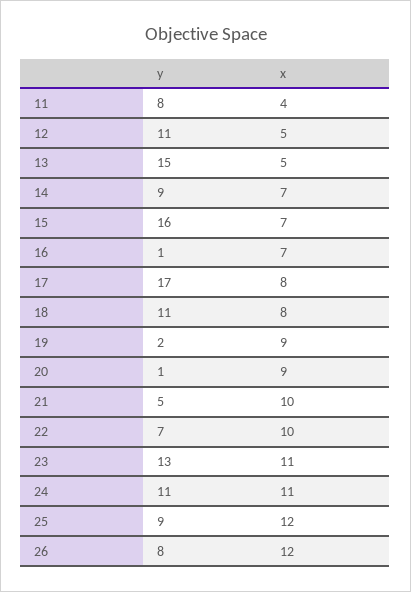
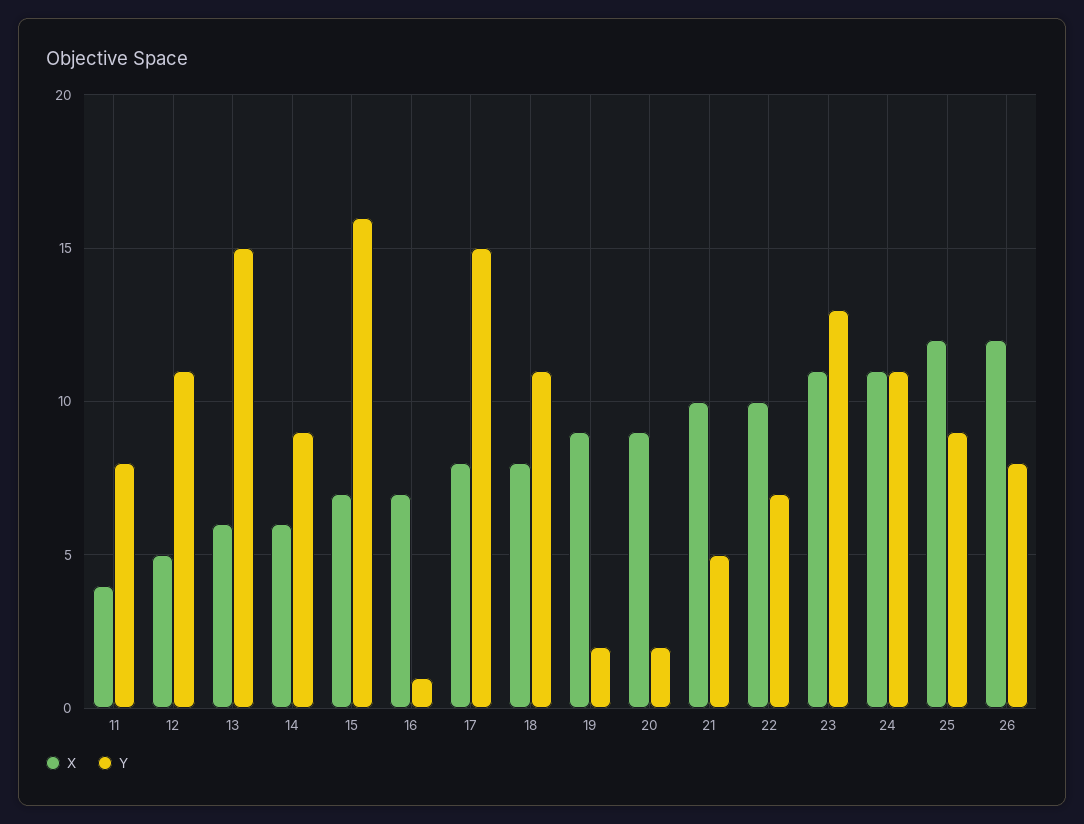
  {
    "y": {
      "11": 8,
      "12": 11,
      "13": 15,
      "14": 9,
      "15": 16,
      "16": 1,
-     "17": 17,
+     "17": 15,
      "18": 11,
      "19": 2,
-     "20": 1,
+     "20": 2,
      "21": 5,
      "22": 7,
      "23": 13,
      "24": 11,
      "25": 9,
      "26": 8
    },
    "x": {
      "11": 4,
      "12": 5,
-     "13": 5,
+     "13": 6,
-     "14": 7,
+     "14": 6,
      "15": 7,
      "16": 7,
      "17": 8,
      "18": 8,
      "19": 9,
      "20": 9,
      "21": 10,
      "22": 10,
      "23": 11,
      "24": 11,
      "25": 12,
      "26": 12
    }
  }

